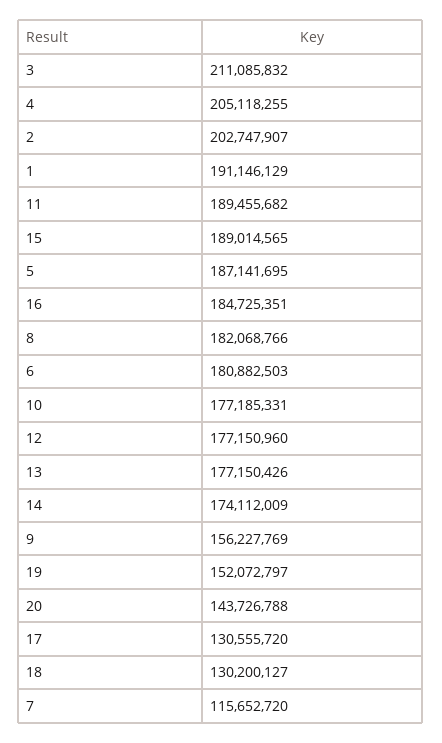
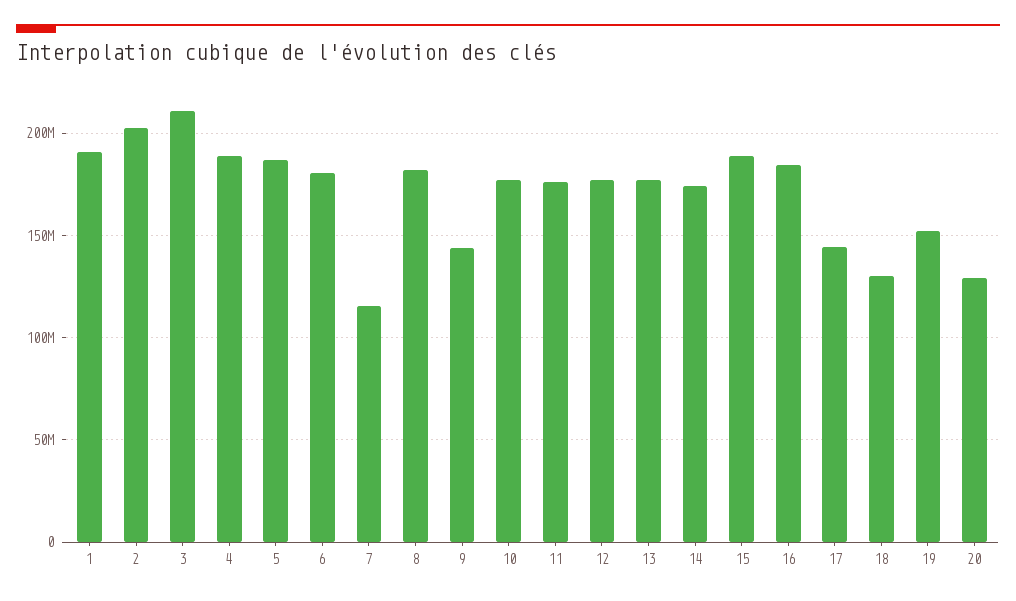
  {
    "3": 211085832,
-   "4": 205118255,
+   "4": 190000000,
    "2": 202747907,
    "1": 191146129,
-   "11": 189455682,
+   "11": 175000000,
    "15": 189014565,
    "5": 187141695,
    "16": 184725351,
    "8": 182068766,
    "6": 180882503,
    "10": 177185331,
    "12": 177150960,
    "13": 177150426,
    "14": 174112009,
-   "9": 156227769,
+   "9": 145000000,
    "19": 152072797,
-   "20": 143726788,
+   "20": 130000000,
-   "17": 130555720,
+   "17": 145000000,
    "18": 130200127,
    "7": 115652720
  }

